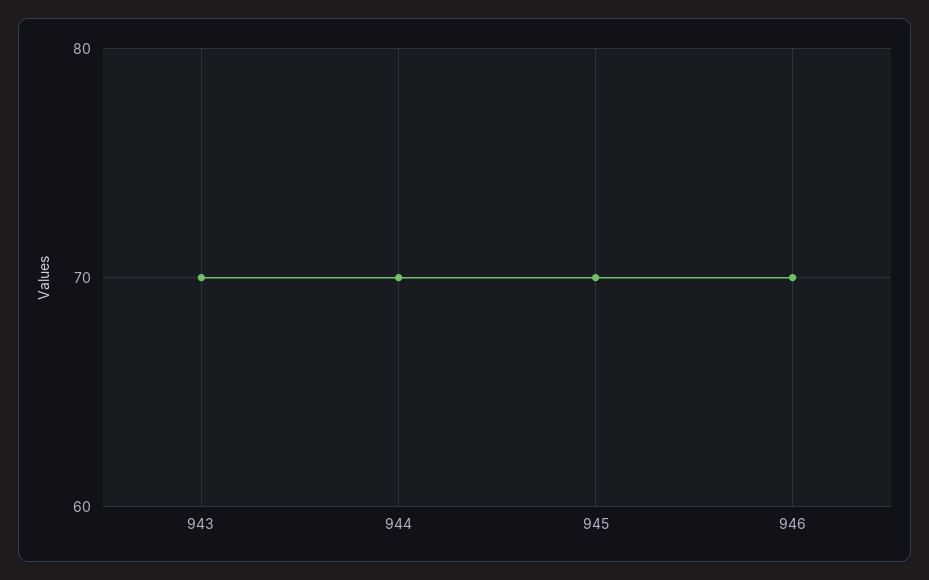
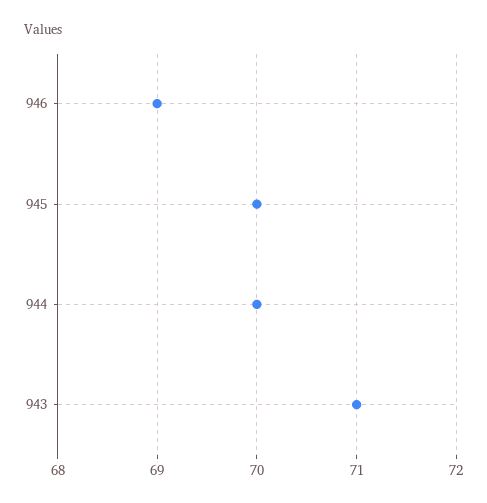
  {
-   "943": 70,
+   "943": 71,
    "944": 70,
    "945": 70,
-   "946": 70
+   "946": 69
  }

